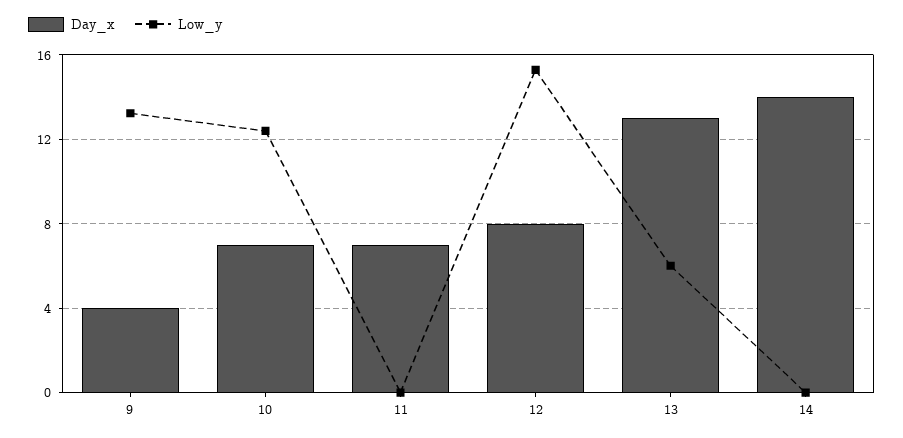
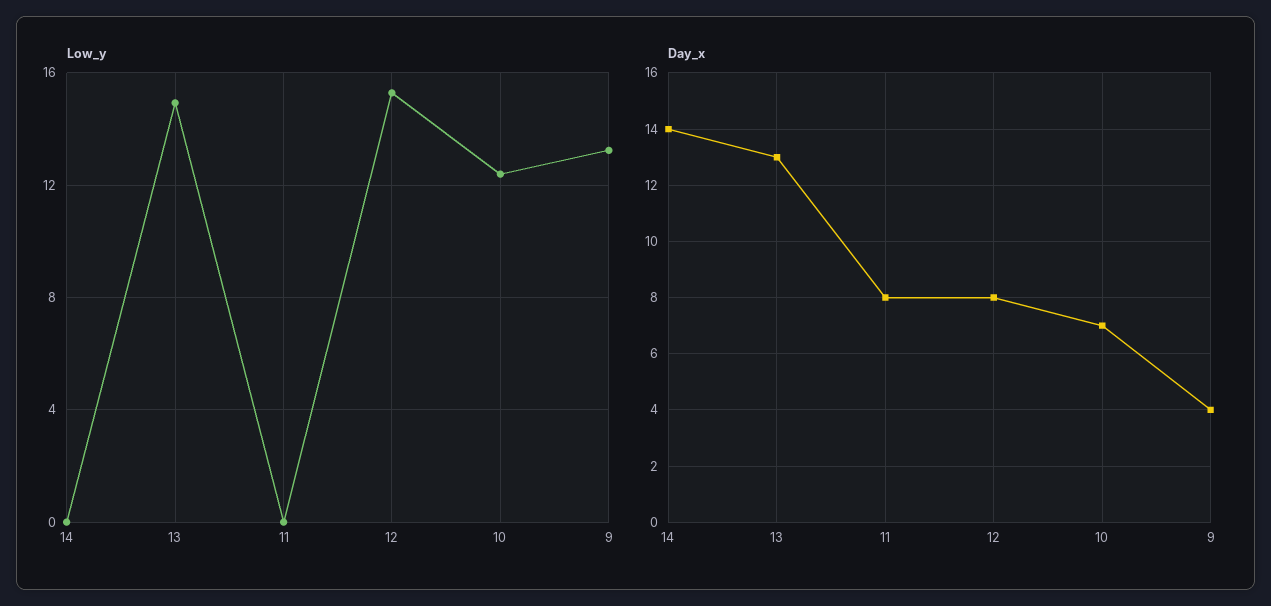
  {
    "Day_x": {
      "9": 4,
      "10": 7,
-     "11": 7,
+     "11": 8,
      "12": 8,
      "13": 13,
      "14": 14
    },
    "Low_y": {
      "9": 13,
      "10": 12.5,
      "11": 0,
      "12": 15.5,
-     "13": 6,
+     "13": 15,
      "14": 0
    }
  }

